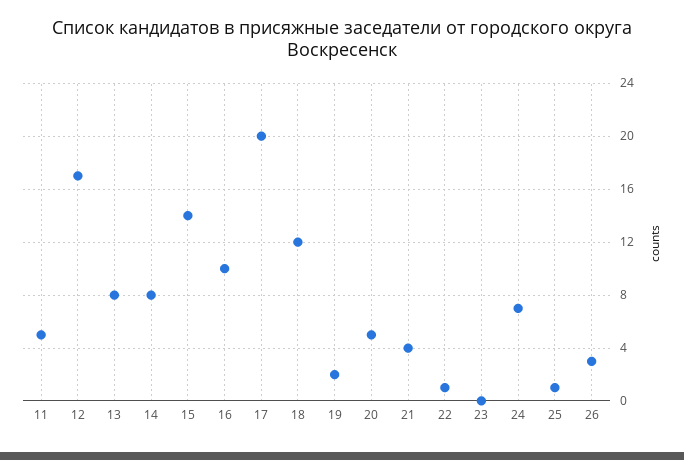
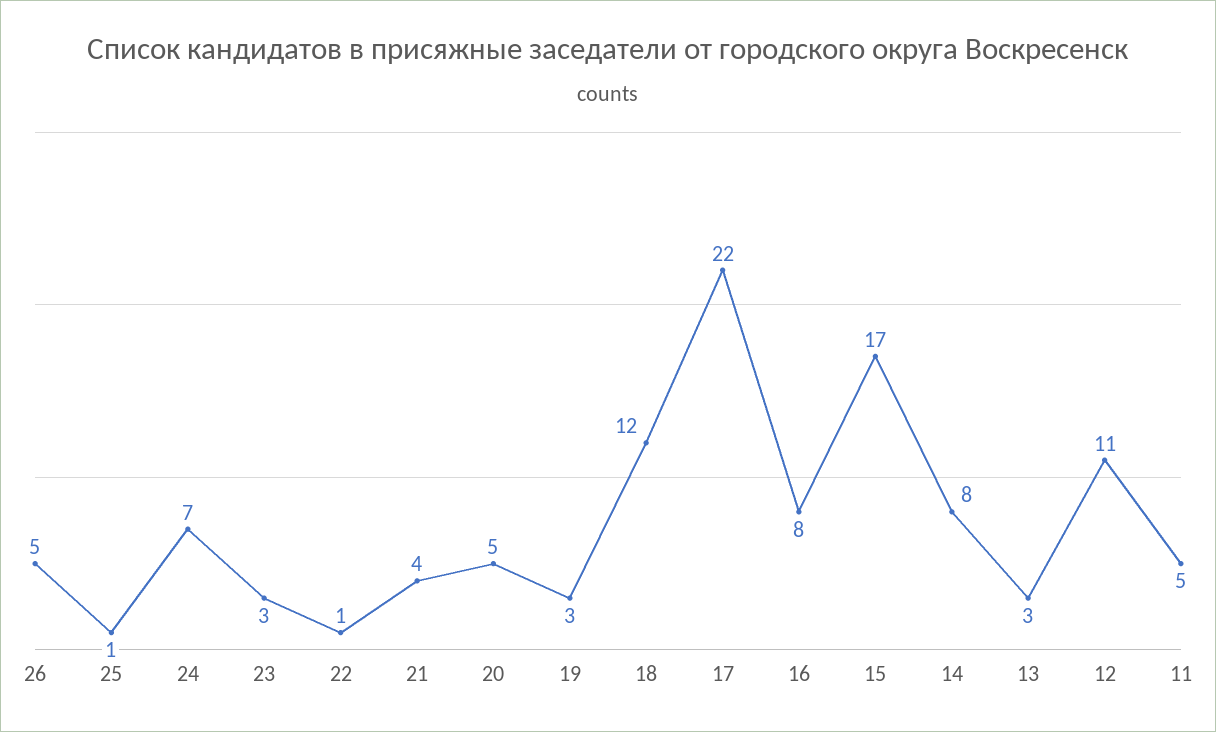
  {
    "11": 5,
-   "12": 17,
+   "12": 11,
-   "13": 8,
+   "13": 3,
    "14": 8,
-   "15": 14,
+   "15": 17,
-   "16": 10,
+   "16": 8,
-   "17": 20,
+   "17": 22,
    "18": 12,
-   "19": 2,
+   "19": 3,
    "20": 5,
    "21": 4,
    "22": 1,
-   "23": 0,
+   "23": 3,
    "24": 7,
    "25": 1,
-   "26": 3
+   "26": 5
  }

